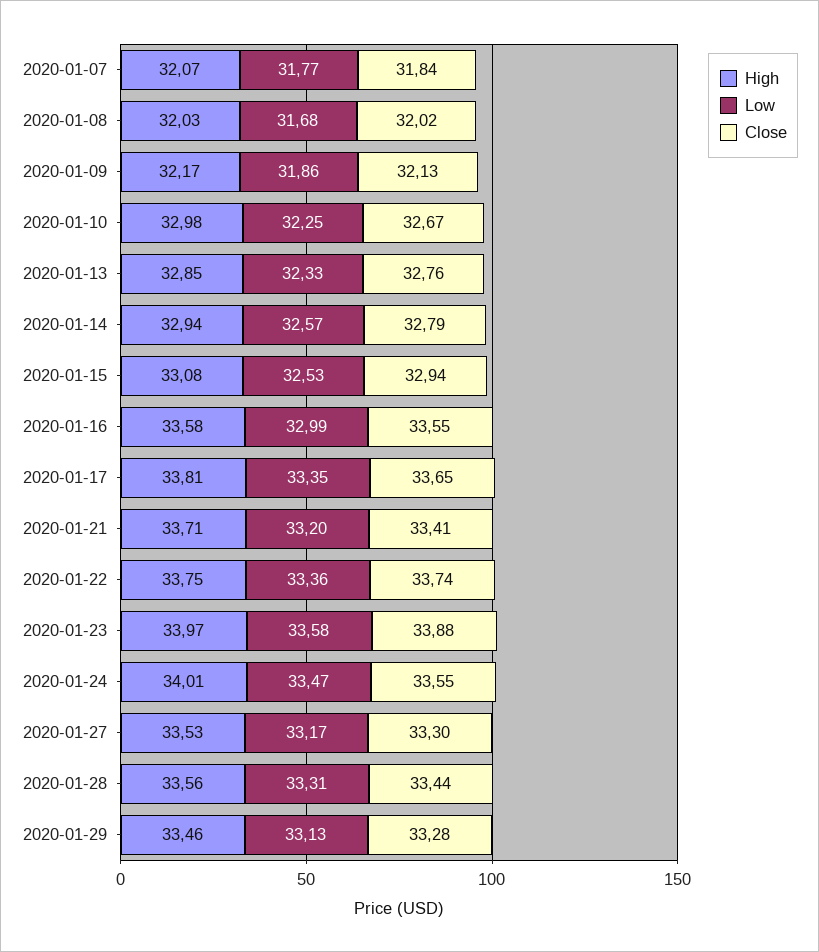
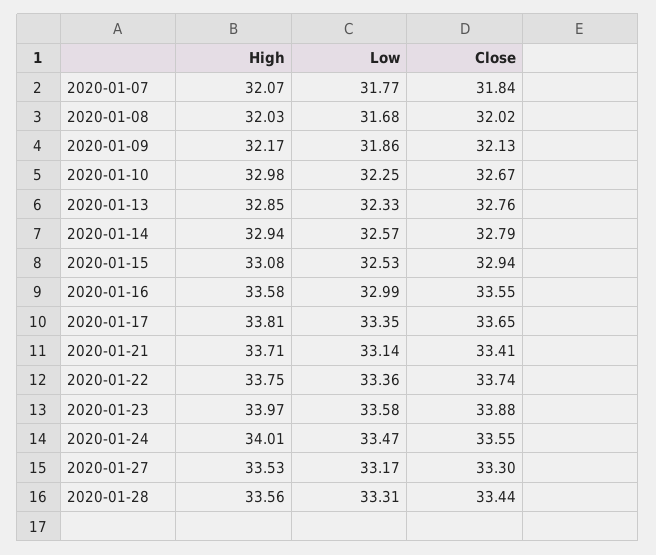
  {
    "High": {
      "2020-01-07": 32.07,
      "2020-01-08": 32.03,
      "2020-01-09": 32.17,
      "2020-01-10": 32.98,
      "2020-01-13": 32.85,
      "2020-01-14": 32.94,
      "2020-01-15": 33.08,
      "2020-01-16": 33.58,
      "2020-01-17": 33.81,
      "2020-01-21": 33.71,
      "2020-01-22": 33.75,
      "2020-01-23": 33.97,
      "2020-01-24": 34.01,
      "2020-01-27": 33.53,
-     "2020-01-28": 33.56,
+     "2020-01-28": 33.56
-     "2020-01-29": 33.46
    },
    "Low": {
      "2020-01-07": 31.77,
      "2020-01-08": 31.68,
      "2020-01-09": 31.86,
      "2020-01-10": 32.25,
      "2020-01-13": 32.33,
      "2020-01-14": 32.57,
      "2020-01-15": 32.53,
      "2020-01-16": 32.99,
      "2020-01-17": 33.35,
-     "2020-01-21": 33.2,
+     "2020-01-21": 33.14,
      "2020-01-22": 33.36,
      "2020-01-23": 33.58,
      "2020-01-24": 33.47,
      "2020-01-27": 33.17,
-     "2020-01-28": 33.31,
+     "2020-01-28": 33.31
-     "2020-01-29": 33.13
    },
    "Close": {
      "2020-01-07": 31.84,
      "2020-01-08": 32.02,
      "2020-01-09": 32.13,
      "2020-01-10": 32.67,
      "2020-01-13": 32.76,
      "2020-01-14": 32.79,
      "2020-01-15": 32.94,
      "2020-01-16": 33.55,
      "2020-01-17": 33.65,
      "2020-01-21": 33.41,
      "2020-01-22": 33.74,
      "2020-01-23": 33.88,
      "2020-01-24": 33.55,
      "2020-01-27": 33.3,
-     "2020-01-28": 33.44,
+     "2020-01-28": 33.44
-     "2020-01-29": 33.28
    }
  }

